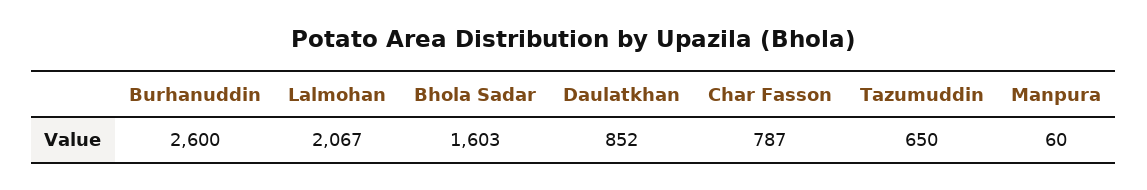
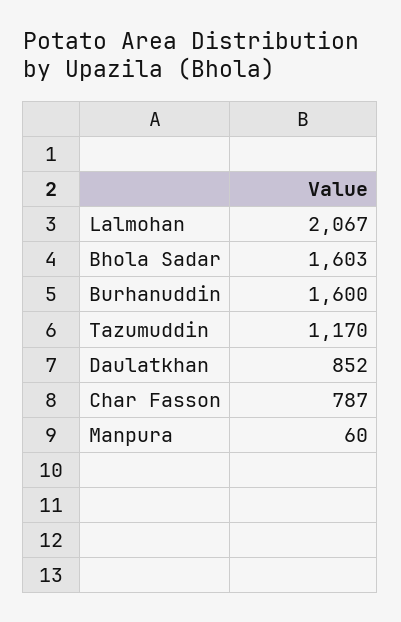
  {
-   "Burhanuddin": 2600,
+   "Burhanuddin": 1600,
    "Lalmohan": 2067,
    "Bhola Sadar": 1603,
    "Daulatkhan": 852,
    "Char Fasson": 787,
-   "Tazumuddin": 650,
+   "Tazumuddin": 1170,
    "Manpura": 60
  }

